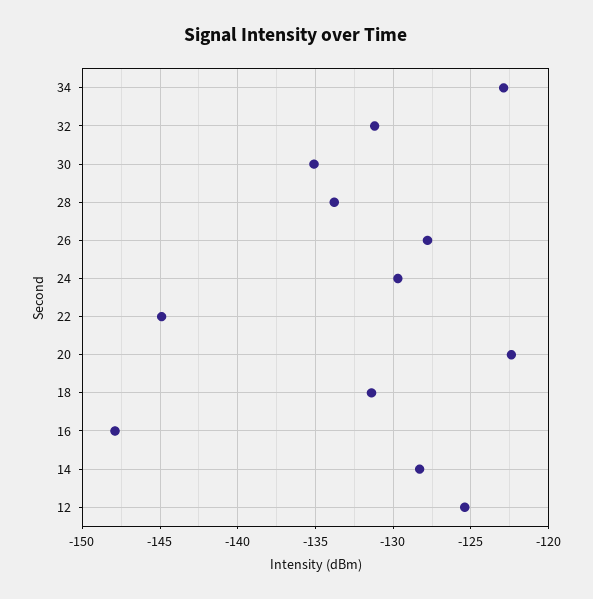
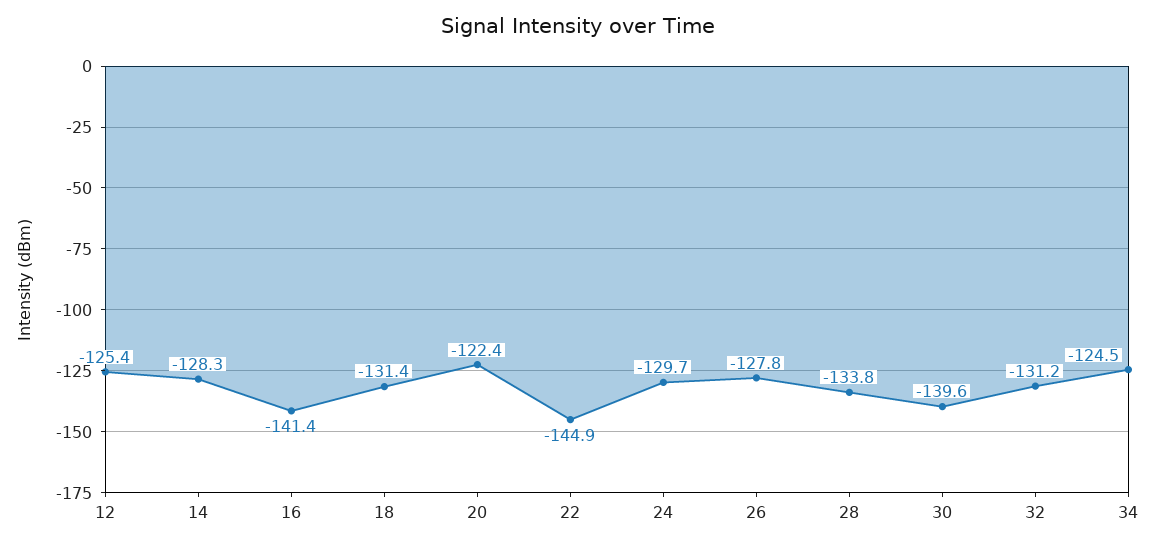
  {
-   "34": -123,
+   "34": -124.5,
    "32": -131.2,
-   "30": -135,
+   "30": -139.6,
    "28": -133.8,
    "26": -127.8,
    "24": -129.7,
    "22": -144.9,
    "20": -122.4,
    "18": -131.4,
-   "16": -148,
+   "16": -141.4,
    "14": -128.3,
    "12": -125.4
  }

